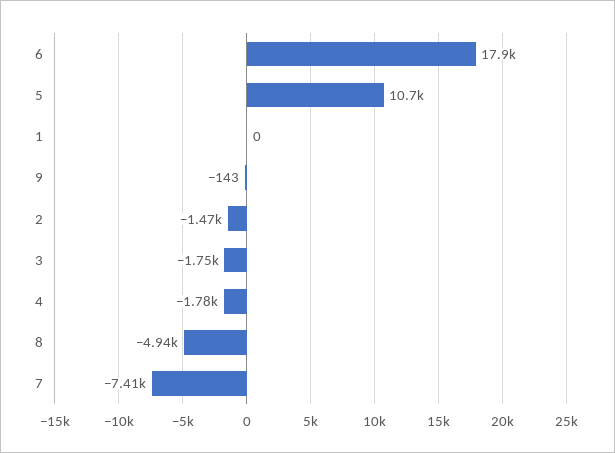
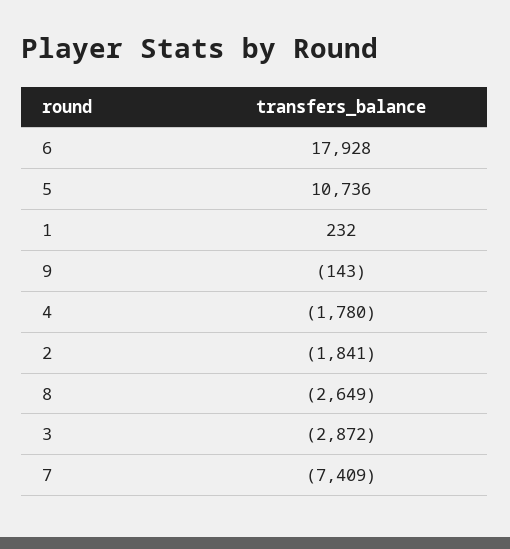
  {
    "6": 17928,
    "5": 10736,
-   "1": 0,
+   "1": 232,
    "9": -143,
-   "2": -1470,
+   "2": -1841,
-   "3": -1750,
+   "3": -2872,
    "4": -1780,
-   "8": -4940,
+   "8": -2649,
    "7": -7409
  }

